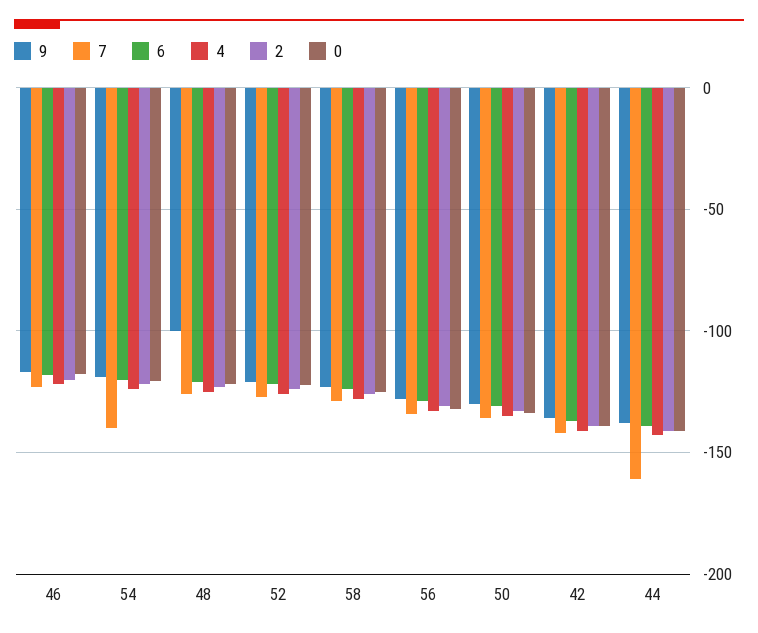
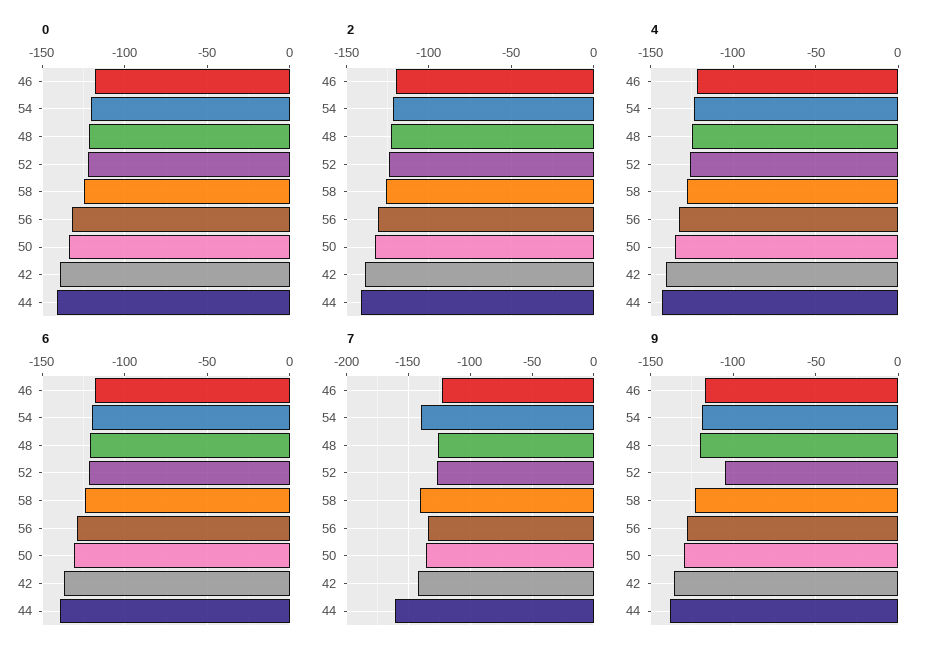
  {
    "9": {
      "46": -115,
      "54": -120,
-     "48": -100,
+     "48": -120,
-     "52": -120,
+     "52": -105,
      "58": -125,
      "56": -130,
      "50": -130,
      "42": -135,
      "44": -140
    },
    "7": {
      "46": -125,
      "54": -140,
      "48": -125,
      "52": -125,
-     "58": -130,
+     "58": -140,
      "56": -135,
      "50": -135,
      "42": -140,
      "44": -160
    },
    "6": {
      "46": -120,
      "54": -120,
      "48": -120,
      "52": -120,
      "58": -125,
      "56": -130,
      "50": -130,
      "42": -135,
      "44": -140
    },
    "4": {
      "46": -120,
      "54": -125,
      "48": -125,
      "52": -125,
      "58": -130,
      "56": -135,
      "50": -135,
      "42": -140,
      "44": -145
    },
    "2": {
      "46": -120,
      "54": -120,
      "48": -125,
      "52": -125,
      "58": -125,
      "56": -130,
      "50": -135,
      "42": -140,
      "44": -140
    },
    "0": {
      "46": -120,
      "54": -120,
      "48": -120,
      "52": -120,
      "58": -125,
      "56": -130,
      "50": -135,
      "42": -140,
      "44": -140
    }
  }

